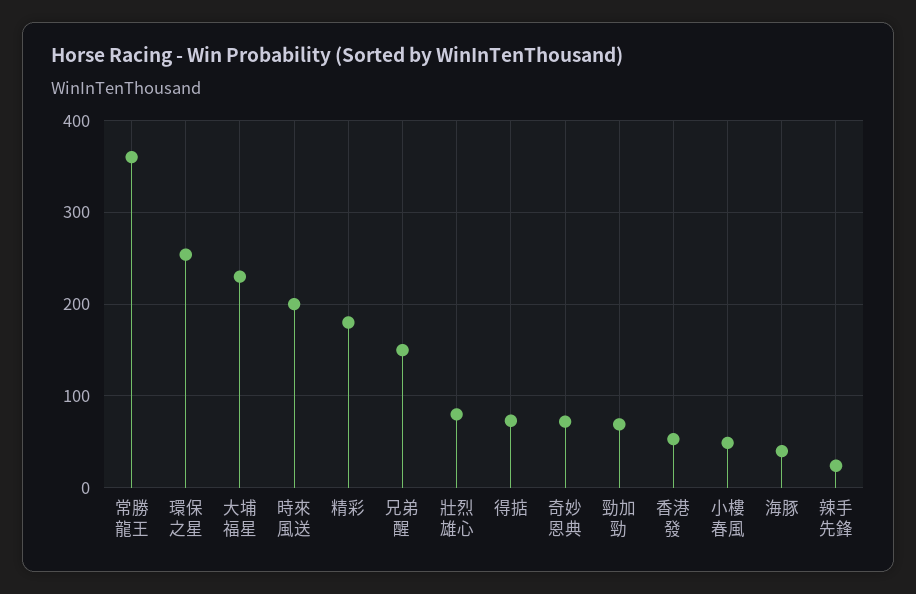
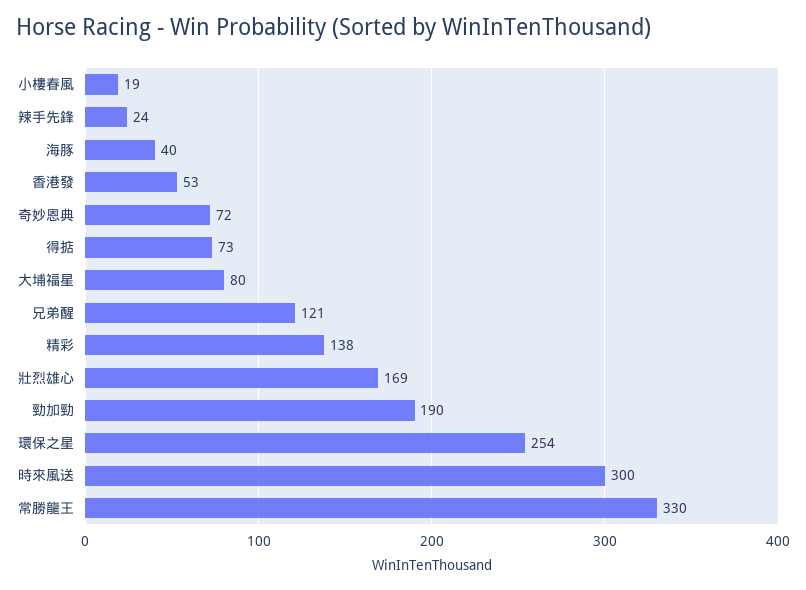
  {
-   "常勝龍王": 360,
+   "常勝龍王": 330,
    "環保之星": 254,
-   "大埔福星": 230,
+   "大埔福星": 80,
-   "時來風送": 200,
+   "時來風送": 300,
-   "精彩": 180,
+   "精彩": 138,
-   "兄弟醒": 150,
+   "兄弟醒": 121,
-   "壯烈雄心": 80,
+   "壯烈雄心": 169,
    "得掂": 73,
    "奇妙恩典": 72,
-   "勁加勁": 70,
+   "勁加勁": 190,
    "香港發": 53,
-   "小樓春風": 50,
+   "小樓春風": 19,
    "海豚": 40,
    "辣手先鋒": 24
  }

